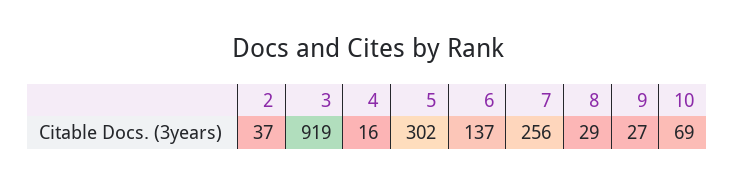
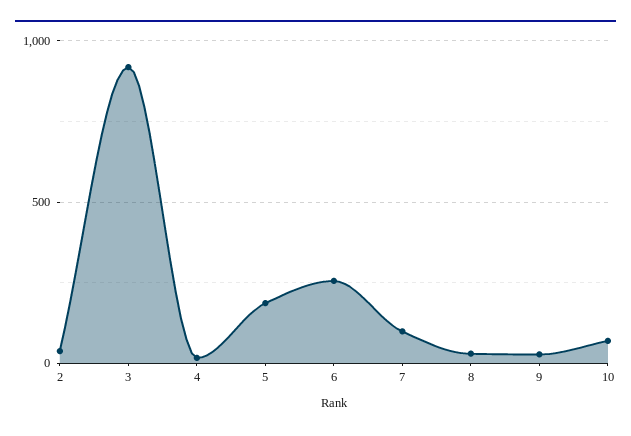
  {
    "2": 37,
    "3": 919,
    "4": 16,
-   "5": 302,
+   "5": 200,
-   "6": 137,
+   "6": 250,
-   "7": 256,
+   "7": 100,
    "8": 29,
    "9": 27,
    "10": 69
  }

